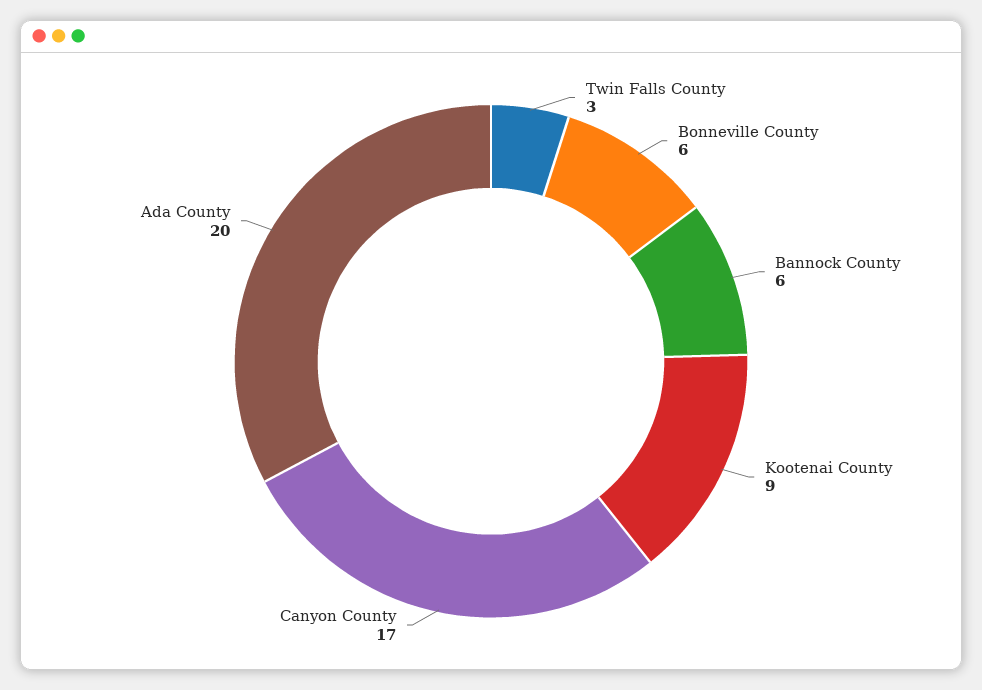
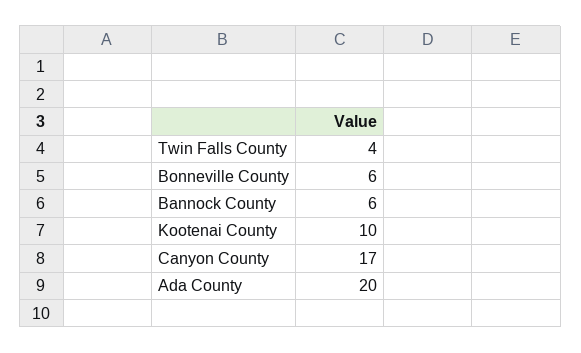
  {
-   "Twin Falls County": 3,
+   "Twin Falls County": 4,
    "Bonneville County": 6,
    "Bannock County": 6,
-   "Kootenai County": 9,
+   "Kootenai County": 10,
    "Canyon County": 17,
    "Ada County": 20
  }

